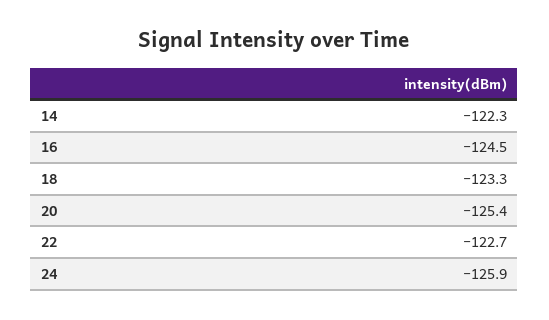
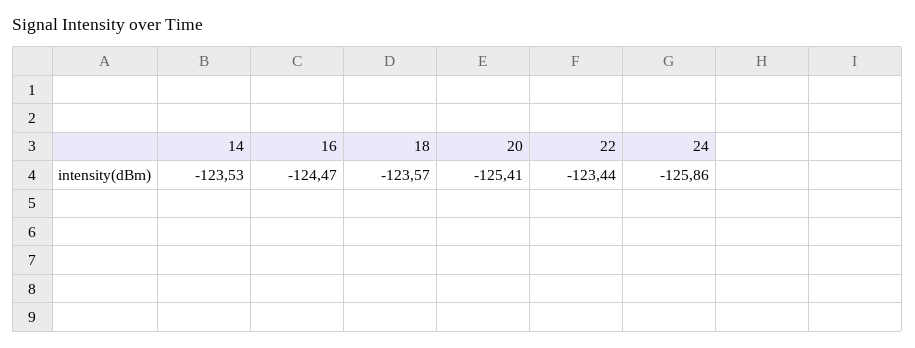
  {
-   "14": -122.3,
+   "14": -123.53,
    "16": -124.47,
-   "18": -123.3,
+   "18": -123.57,
    "20": -125.41,
-   "22": -122.7,
+   "22": -123.44,
    "24": -125.86
  }

